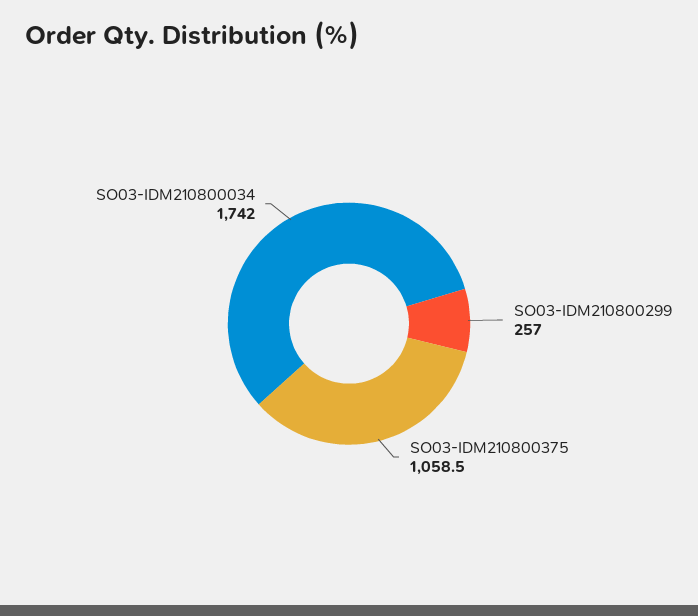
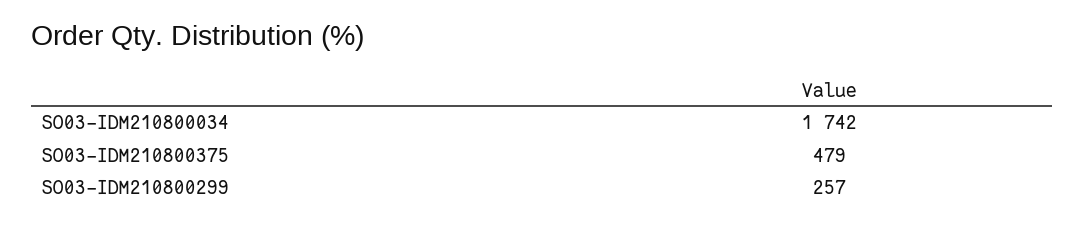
  {
    "SO03-IDM210800299": 257,
-   "SO03-IDM210800375": 1058.5,
+   "SO03-IDM210800375": 479,
    "SO03-IDM210800034": 1742
  }

